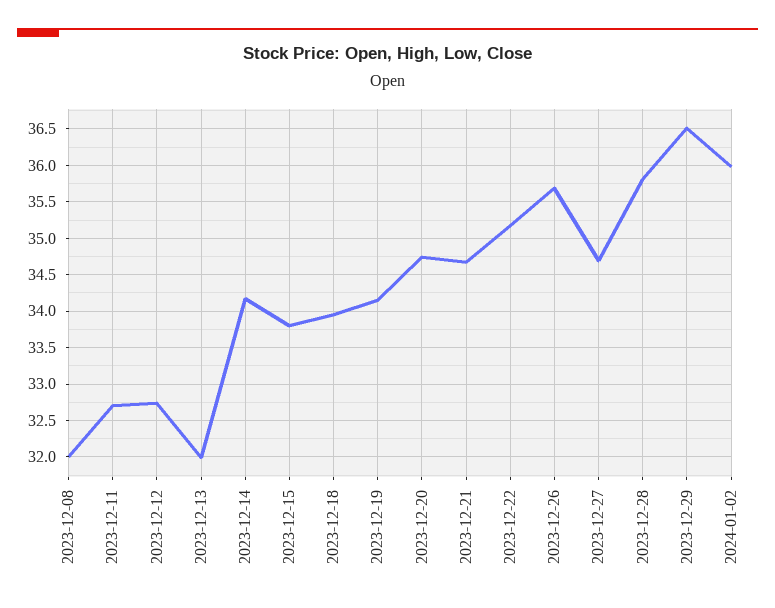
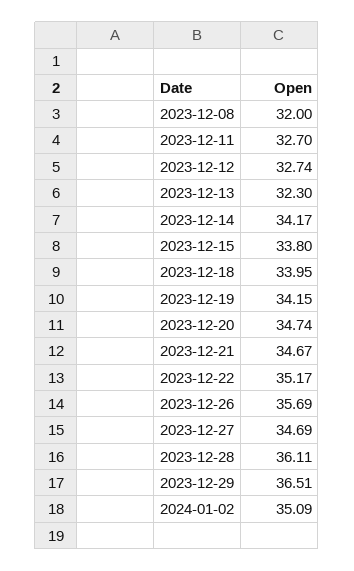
  {
    "2023-12-08": 32,
    "2023-12-11": 32.7,
    "2023-12-12": 32.74,
-   "2023-12-13": 32,
+   "2023-12-13": 32.3,
    "2023-12-14": 34.17,
    "2023-12-15": 33.8,
    "2023-12-18": 33.95,
    "2023-12-19": 34.15,
    "2023-12-20": 34.74,
    "2023-12-21": 34.67,
    "2023-12-22": 35.17,
    "2023-12-26": 35.69,
    "2023-12-27": 34.69,
-   "2023-12-28": 35.8,
+   "2023-12-28": 36.11,
    "2023-12-29": 36.51,
-   "2024-01-02": 36
+   "2024-01-02": 35.09
  }

